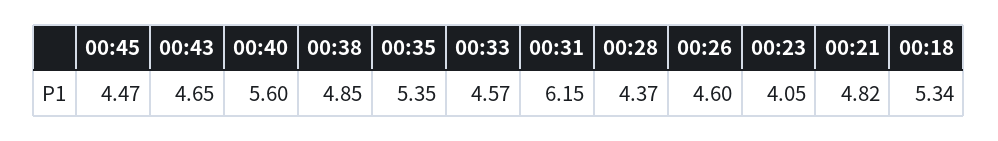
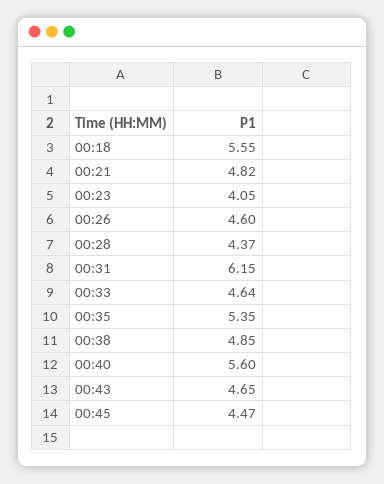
  {
    "00:45": 4.47,
    "00:43": 4.65,
    "00:40": 5.6,
    "00:38": 4.85,
    "00:35": 5.35,
-   "00:33": 4.57,
+   "00:33": 4.64,
    "00:31": 6.15,
    "00:28": 4.37,
    "00:26": 4.6,
    "00:23": 4.05,
    "00:21": 4.82,
-   "00:18": 5.34
+   "00:18": 5.55
  }

